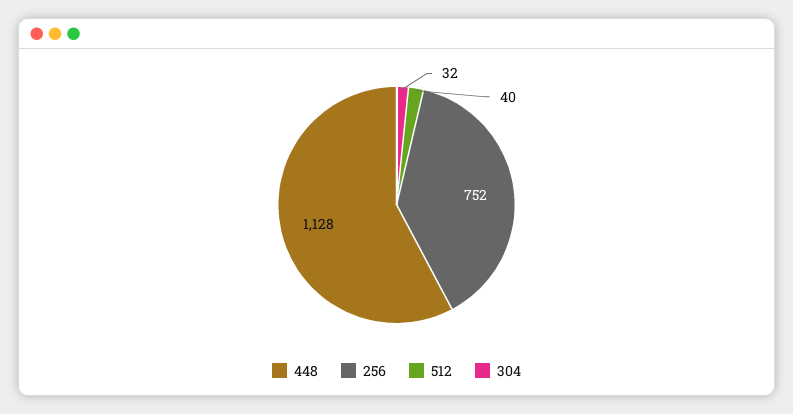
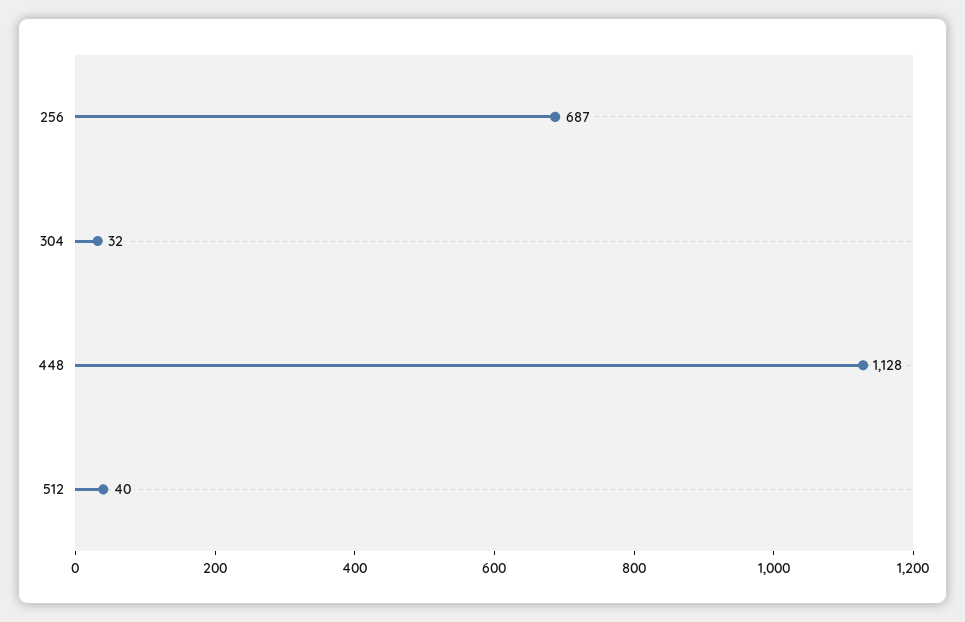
  {
    "448": 1128,
-   "256": 752,
+   "256": 687,
    "512": 40,
    "304": 32
  }

